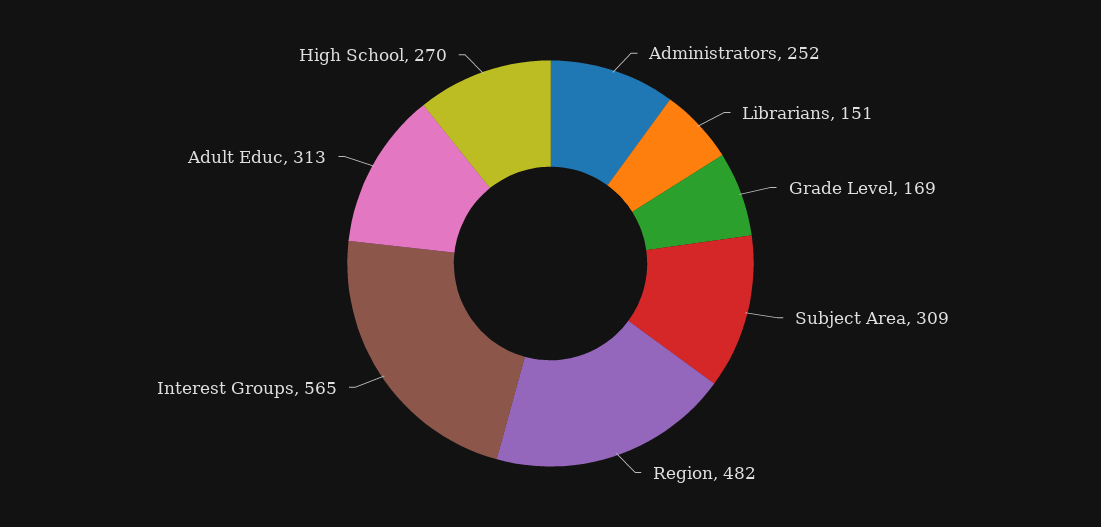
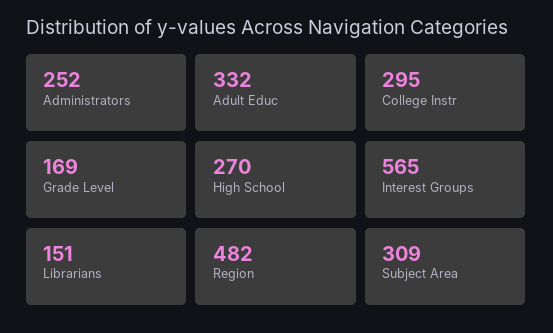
  {
    "Administrators": 252,
    "Librarians": 151,
    "Grade Level": 169,
    "Subject Area": 309,
    "Region": 482,
    "Interest Groups": 565,
-   "Adult Educ": 313,
+   "Adult Educ": 332,
-   "High School": 270
+   "High School": 270,
+   "College Instr": 295
  }

